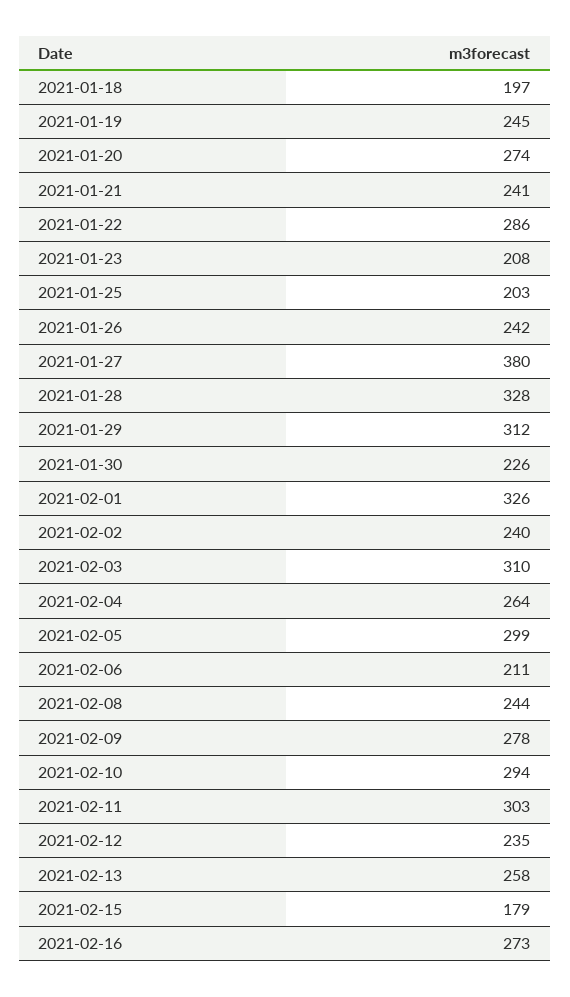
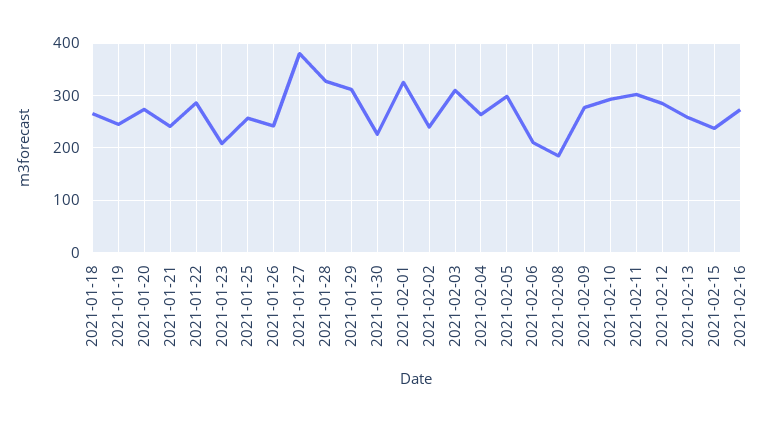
  {
-   "2021-01-18": 197,
+   "2021-01-18": 260,
    "2021-01-19": 245,
    "2021-01-20": 274,
    "2021-01-21": 241,
    "2021-01-22": 286,
    "2021-01-23": 208,
-   "2021-01-25": 203,
+   "2021-01-25": 260,
    "2021-01-26": 242,
    "2021-01-27": 380,
    "2021-01-28": 328,
    "2021-01-29": 312,
    "2021-01-30": 226,
    "2021-02-01": 326,
    "2021-02-02": 240,
    "2021-02-03": 310,
    "2021-02-04": 264,
    "2021-02-05": 299,
    "2021-02-06": 211,
-   "2021-02-08": 244,
+   "2021-02-08": 180,
    "2021-02-09": 278,
    "2021-02-10": 294,
    "2021-02-11": 303,
-   "2021-02-12": 235,
+   "2021-02-12": 280,
    "2021-02-13": 258,
-   "2021-02-15": 179,
+   "2021-02-15": 240,
    "2021-02-16": 273
  }

